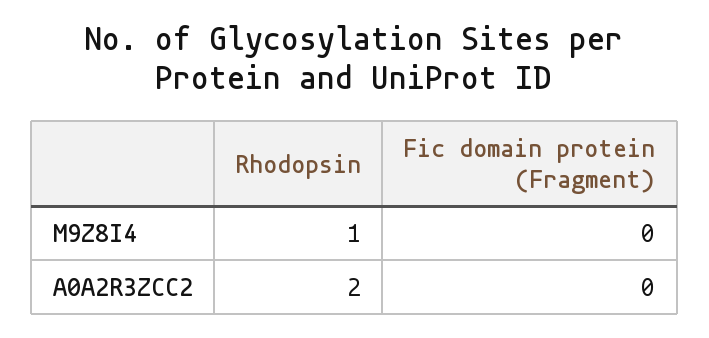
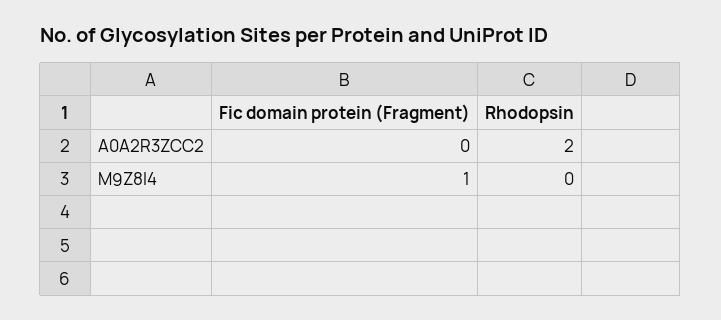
  {
    "Rhodopsin": {
-     "M9Z8I4": 1,
+     "M9Z8I4": 0,
      "A0A2R3ZCC2": 2
    },
    "Fic domain protein (Fragment)": {
-     "M9Z8I4": 0,
+     "M9Z8I4": 1,
      "A0A2R3ZCC2": 0
    }
  }

